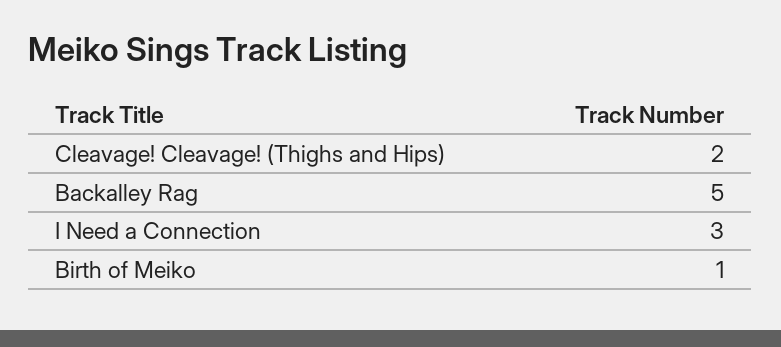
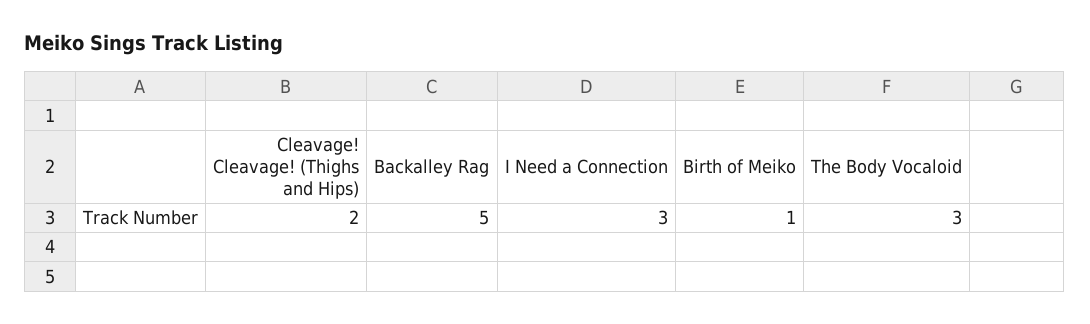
  {
    "Cleavage! Cleavage! (Thighs and Hips)": 2,
    "Backalley Rag": 5,
    "I Need a Connection": 3,
-   "Birth of Meiko": 1
+   "Birth of Meiko": 1,
+   "The Body Vocaloid": 3
  }

